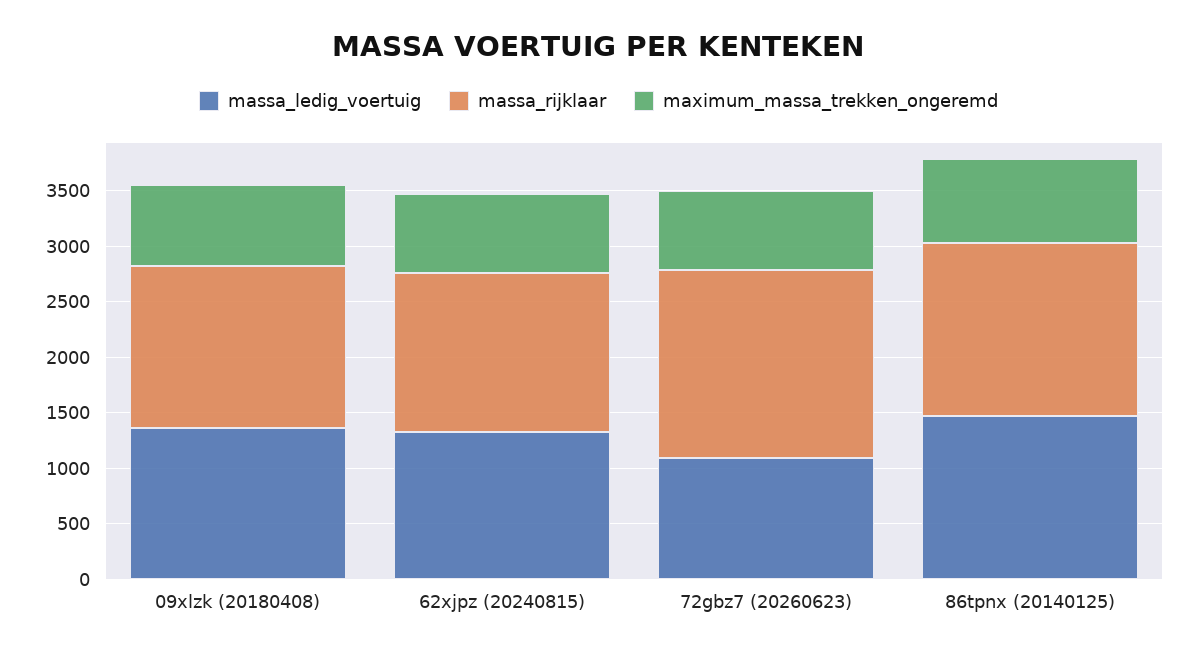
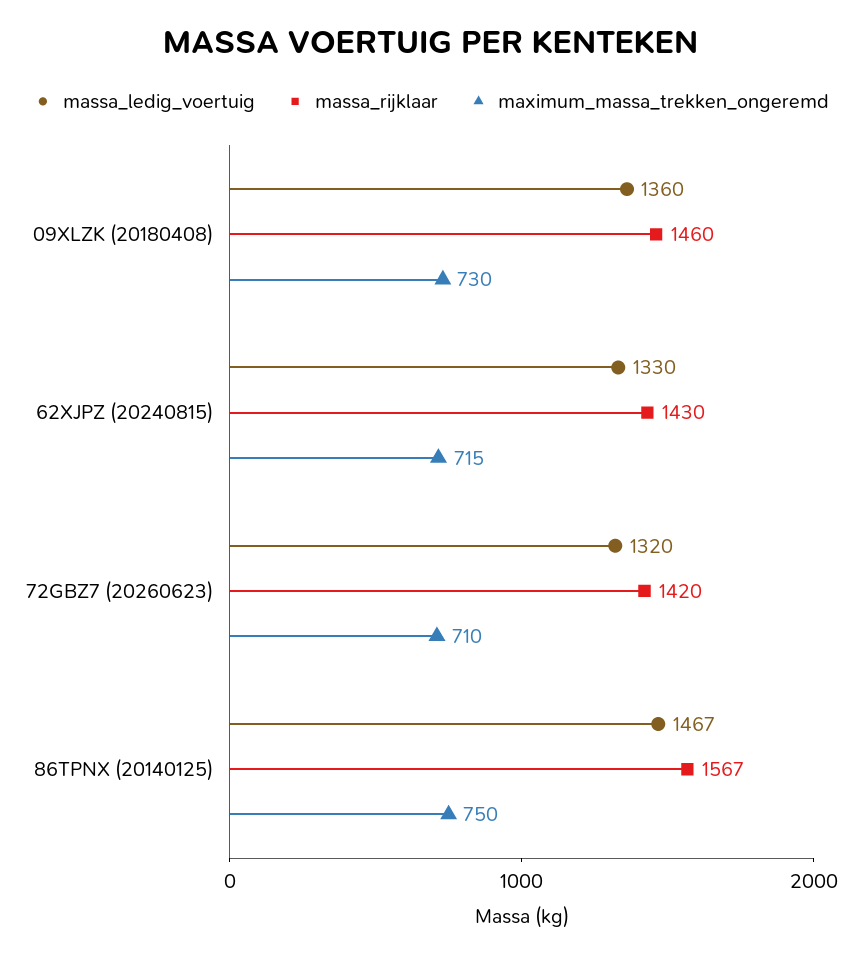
  {
    "massa_ledig_voertuig": {
      "09xlzk (20180408)": 1360,
      "62xjpz (20240815)": 1330,
-     "72gbz7 (20260623)": 1100,
+     "72gbz7 (20260623)": 1320,
      "86tpnx (20140125)": 1467
    },
    "massa_rijklaar": {
      "09xlzk (20180408)": 1460,
      "62xjpz (20240815)": 1430,
-     "72gbz7 (20260623)": 1700,
+     "72gbz7 (20260623)": 1420,
      "86tpnx (20140125)": 1567
    },
    "maximum_massa_trekken_ongeremd": {
      "09xlzk (20180408)": 730,
      "62xjpz (20240815)": 715,
      "72gbz7 (20260623)": 710,
      "86tpnx (20140125)": 750
    }
  }

